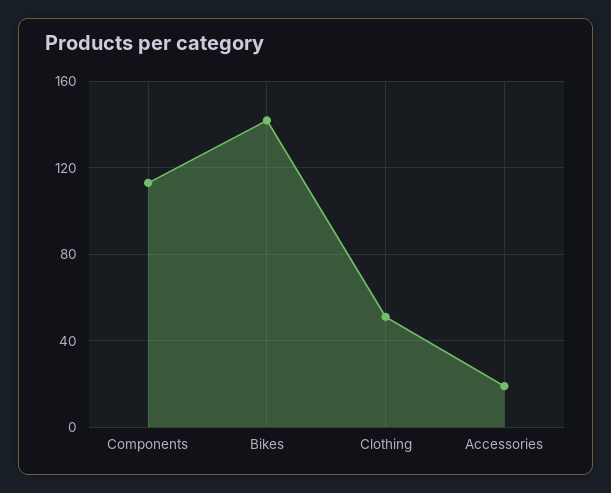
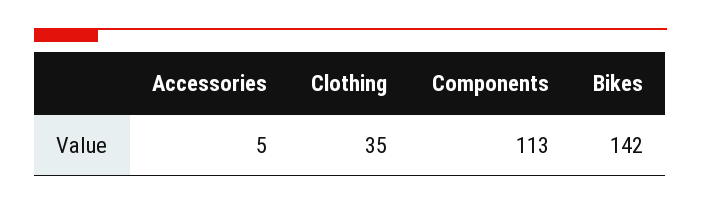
  {
    "Components": 113,
    "Bikes": 142,
-   "Clothing": 50,
+   "Clothing": 35,
-   "Accessories": 20
+   "Accessories": 5
  }

